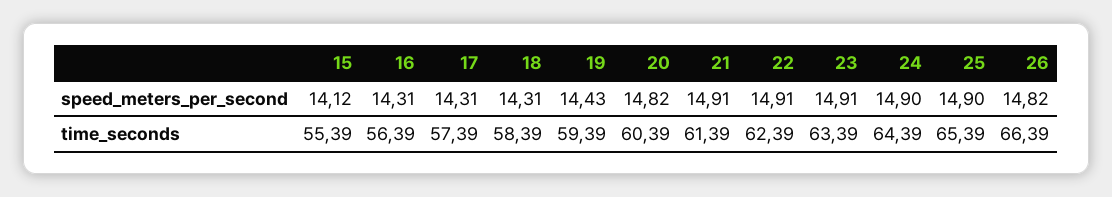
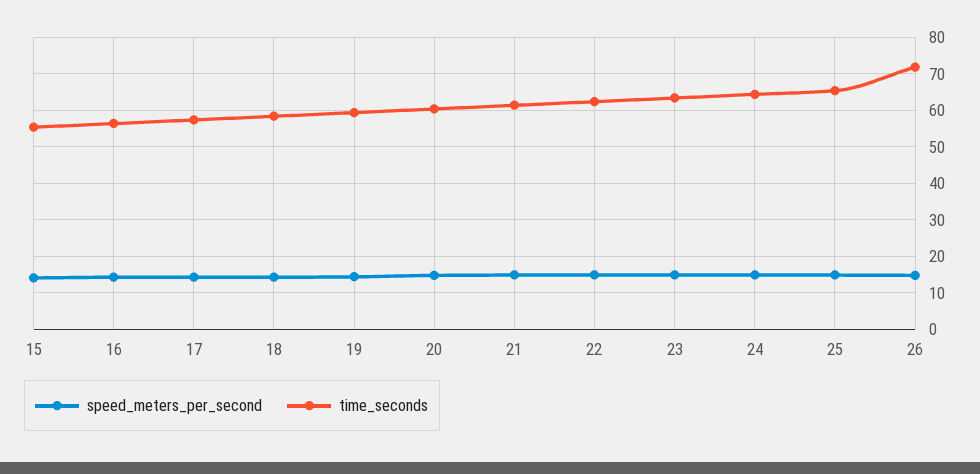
  {
    "speed_meters_per_second": {
      "15": 14.12,
      "16": 14.31,
      "17": 14.31,
      "18": 14.31,
      "19": 14.43,
      "20": 14.82,
      "21": 14.91,
      "22": 14.91,
      "23": 14.91,
      "24": 14.9,
      "25": 14.9,
      "26": 14.82
    },
    "time_seconds": {
      "15": 55.39,
      "16": 56.39,
      "17": 57.39,
      "18": 58.39,
      "19": 59.39,
      "20": 60.39,
      "21": 61.39,
      "22": 62.39,
      "23": 63.39,
      "24": 64.39,
      "25": 65.39,
-     "26": 66.39
+     "26": 72
    }
  }

